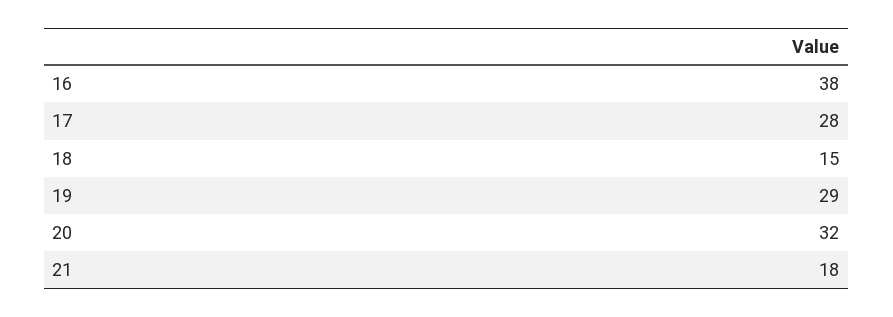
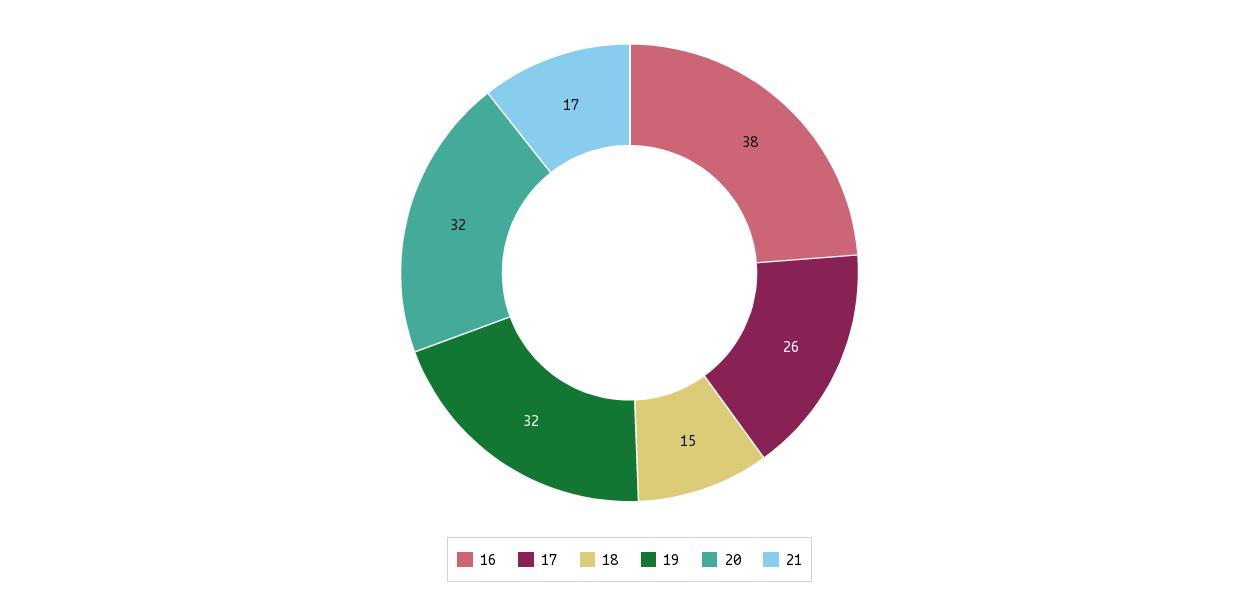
  {
    "16": 38,
-   "17": 28,
+   "17": 26,
    "18": 15,
-   "19": 29,
+   "19": 32,
    "20": 32,
-   "21": 18
+   "21": 17
  }

